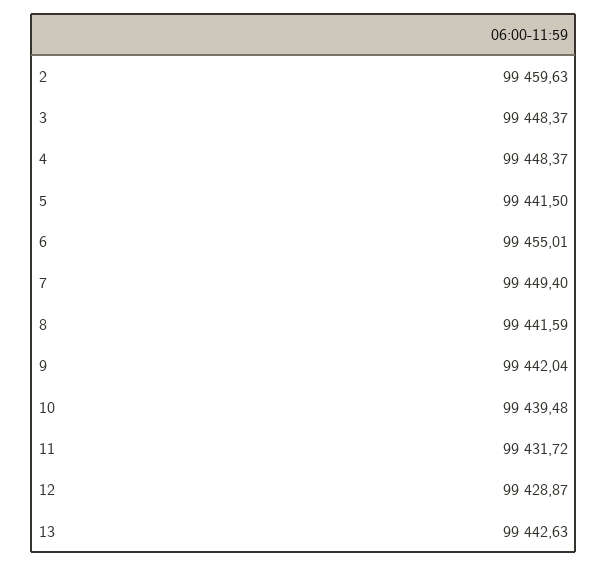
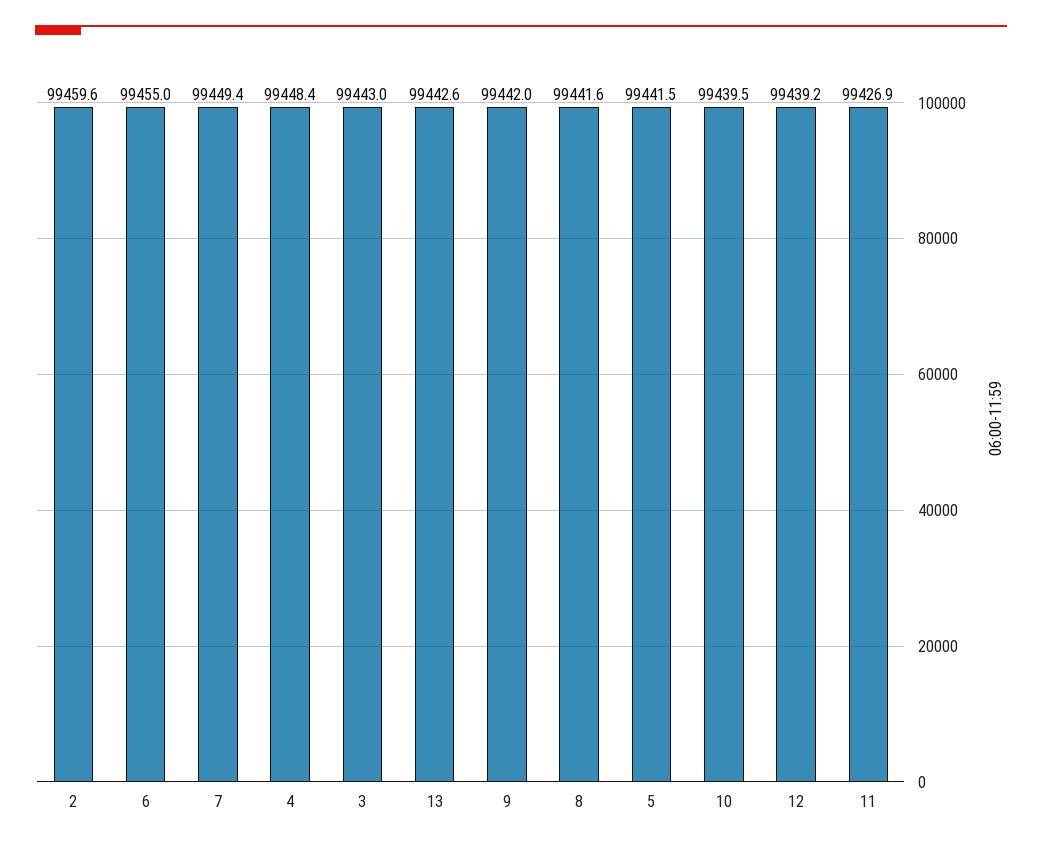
  {
    "2": 99459.63,
-   "3": 99448.37,
+   "3": 99443,
    "4": 99448.37,
    "5": 99441.5,
    "6": 99455.01,
    "7": 99449.4,
    "8": 99441.59,
    "9": 99442.04,
    "10": 99439.48,
-   "11": 99431.72,
+   "11": 99426.9,
-   "12": 99428.87,
+   "12": 99439.2,
    "13": 99442.63
  }

